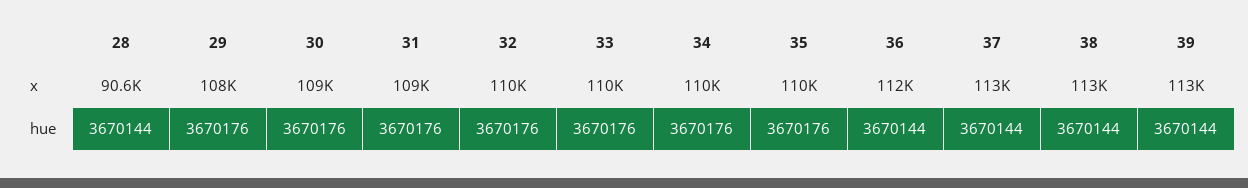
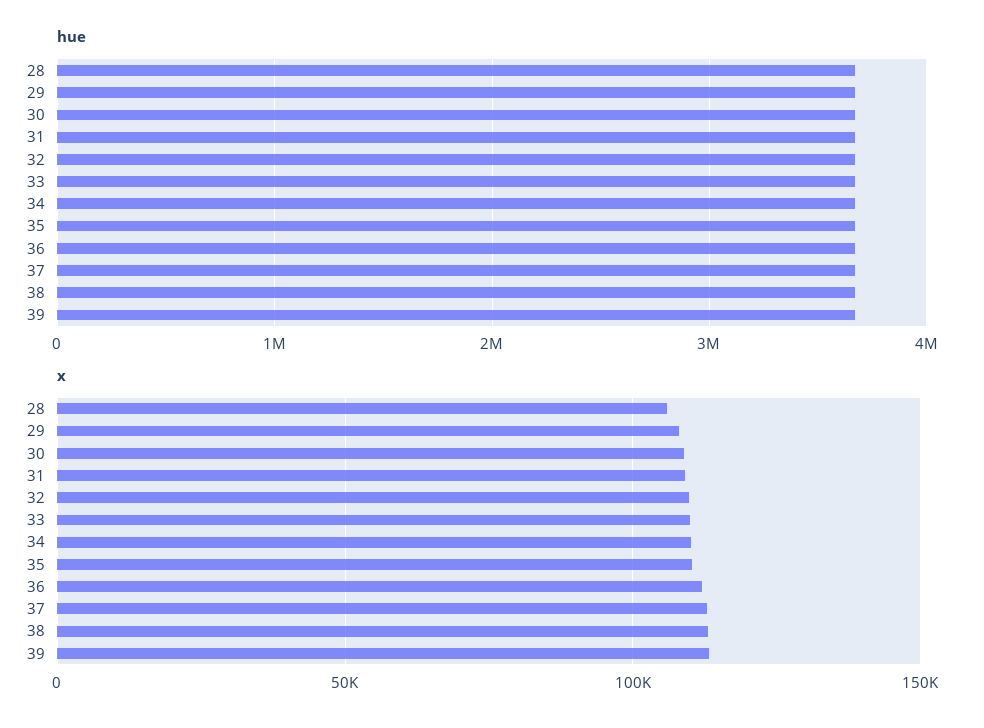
  {
    "x": {
-     "28": 90600,
+     "28": 105000,
      "29": 108000,
      "30": 109000,
      "31": 109000,
      "32": 110000,
      "33": 110000,
      "34": 110000,
      "35": 110000,
      "36": 112000,
      "37": 113000,
      "38": 113000,
      "39": 113000
    },
    "hue": {
      "28": 3670144,
      "29": 3670176,
      "30": 3670176,
      "31": 3670176,
      "32": 3670176,
      "33": 3670176,
      "34": 3670176,
      "35": 3670176,
      "36": 3670144,
      "37": 3670144,
      "38": 3670144,
      "39": 3670144
    }
  }

